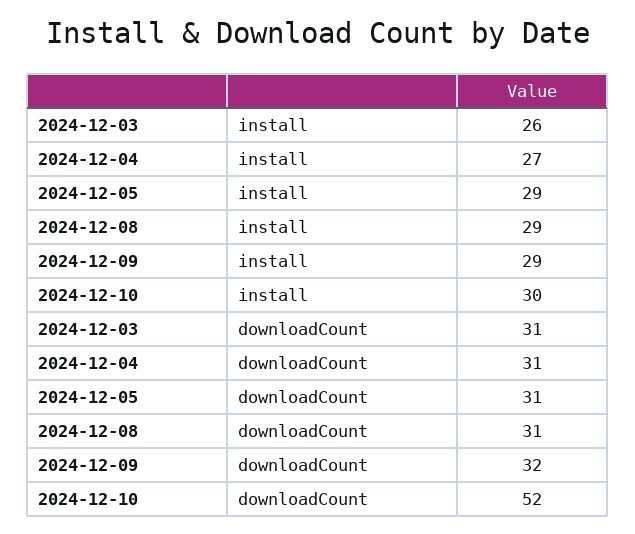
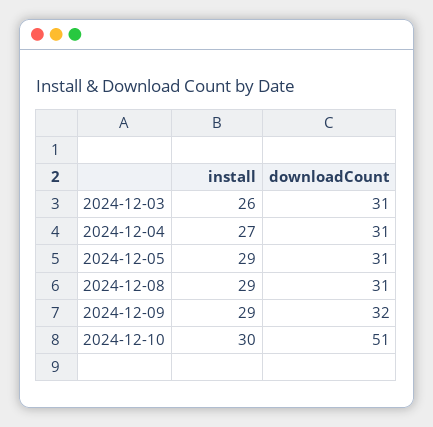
  {
    "2024-12-03": {
      "install": 26,
      "downloadCount": 31
    },
    "2024-12-04": {
      "install": 27,
      "downloadCount": 31
    },
    "2024-12-05": {
      "install": 29,
      "downloadCount": 31
    },
    "2024-12-08": {
      "install": 29,
      "downloadCount": 31
    },
    "2024-12-09": {
      "install": 29,
      "downloadCount": 32
    },
    "2024-12-10": {
      "install": 30,
-     "downloadCount": 52
+     "downloadCount": 51
    }
  }

